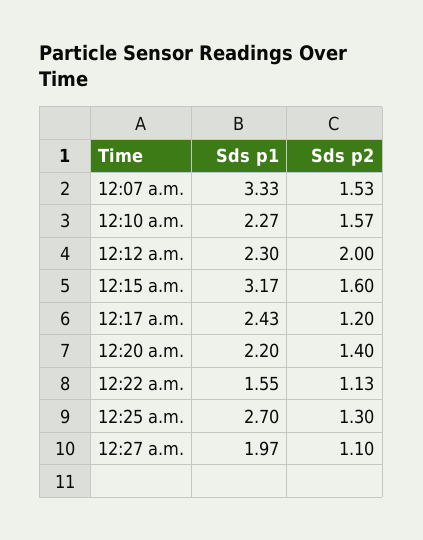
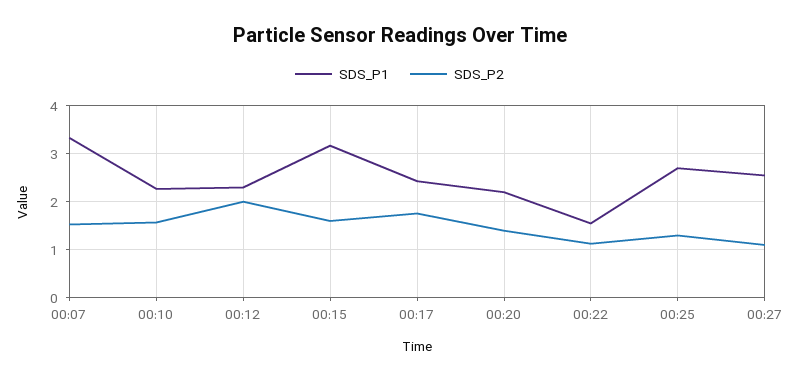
  {
    "Sds p1": {
      "12:07 a.m.": 3.33,
      "12:10 a.m.": 2.27,
      "12:12 a.m.": 2.3,
      "12:15 a.m.": 3.17,
      "12:17 a.m.": 2.43,
      "12:20 a.m.": 2.2,
      "12:22 a.m.": 1.55,
      "12:25 a.m.": 2.7,
-     "12:27 a.m.": 1.97
+     "12:27 a.m.": 2.6
    },
    "Sds p2": {
      "12:07 a.m.": 1.53,
      "12:10 a.m.": 1.57,
      "12:12 a.m.": 2,
      "12:15 a.m.": 1.6,
-     "12:17 a.m.": 1.2,
+     "12:17 a.m.": 1.8,
      "12:20 a.m.": 1.4,
      "12:22 a.m.": 1.13,
      "12:25 a.m.": 1.3,
      "12:27 a.m.": 1.1
    }
  }

